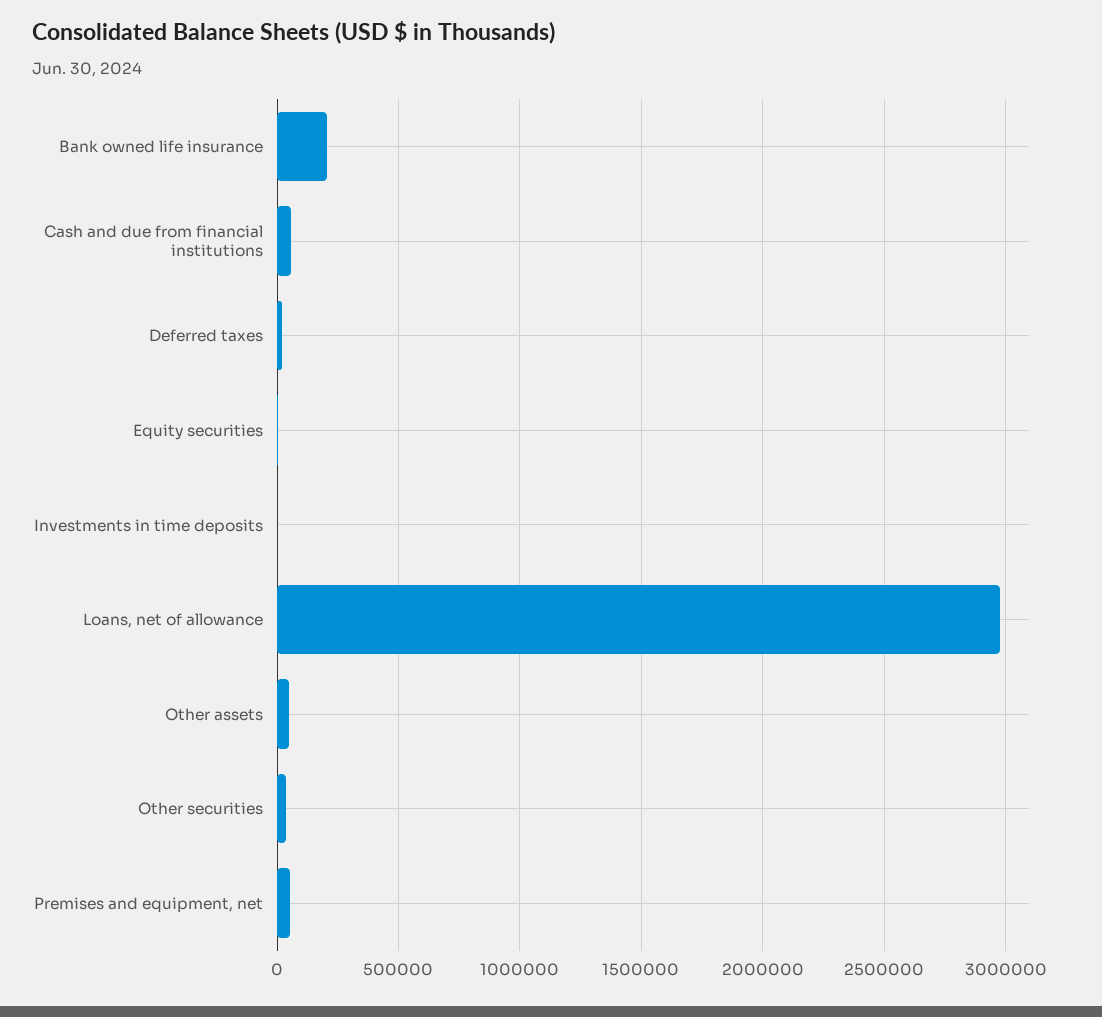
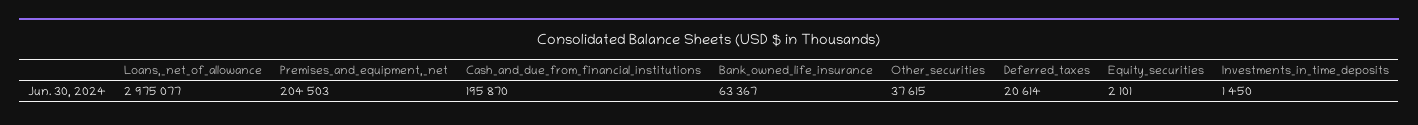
  {
-   "Bank owned life insurance": 200000,
+   "Bank owned life insurance": 63367,
-   "Cash and due from financial institutions": 50000,
+   "Cash and due from financial institutions": 195870,
    "Deferred taxes": 20614,
    "Equity securities": 2101,
    "Investments in time deposits": 1450,
    "Loans, net of allowance": 2975077,
-   "Other assets": 50000,
    "Other securities": 37615,
-   "Premises and equipment, net": 50000
+   "Premises and equipment, net": 204503
  }

